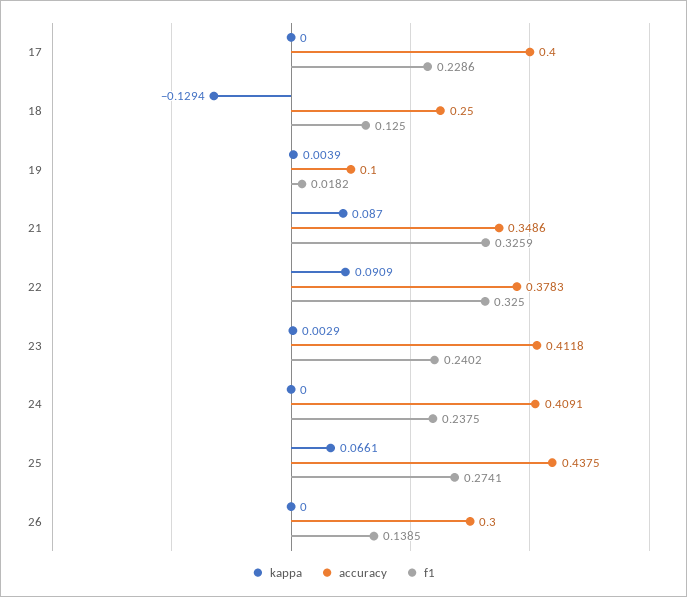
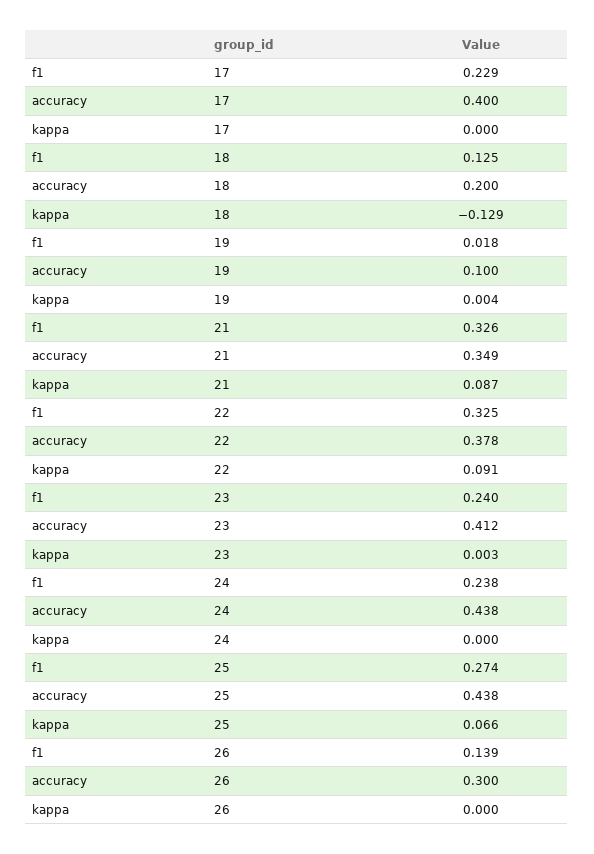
  {
    "kappa": {
      "17": 0,
      "18": -0.1294,
      "19": 0.0039,
      "21": 0.087,
      "22": 0.0909,
      "23": 0.0029,
      "24": 0,
      "25": 0.0661,
      "26": 0
    },
    "accuracy": {
      "17": 0.4,
-     "18": 0.25,
+     "18": 0.2,
      "19": 0.1,
      "21": 0.3486,
      "22": 0.3783,
      "23": 0.4118,
-     "24": 0.4091,
+     "24": 0.438,
      "25": 0.4375,
      "26": 0.3
    },
    "f1": {
      "17": 0.2286,
      "18": 0.125,
      "19": 0.0182,
      "21": 0.3259,
      "22": 0.325,
      "23": 0.2402,
      "24": 0.2375,
      "25": 0.2741,
      "26": 0.1385
    }
  }

